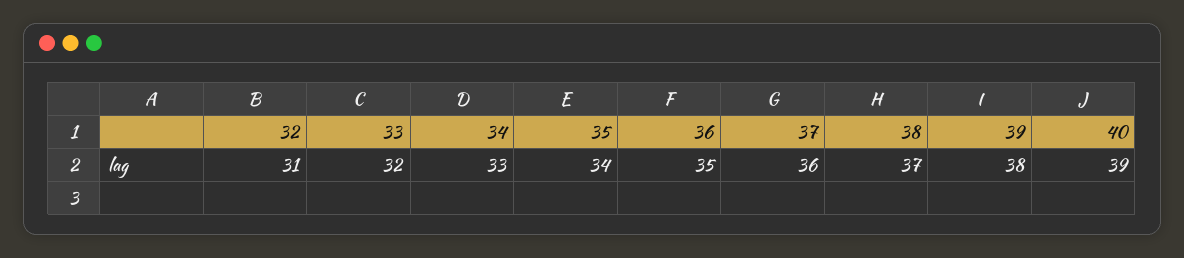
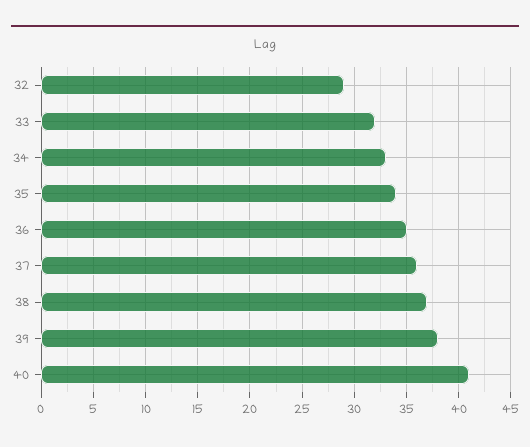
  {
-   "32": 31,
+   "32": 29,
    "33": 32,
    "34": 33,
    "35": 34,
    "36": 35,
    "37": 36,
    "38": 37,
    "39": 38,
-   "40": 39
+   "40": 41
  }

